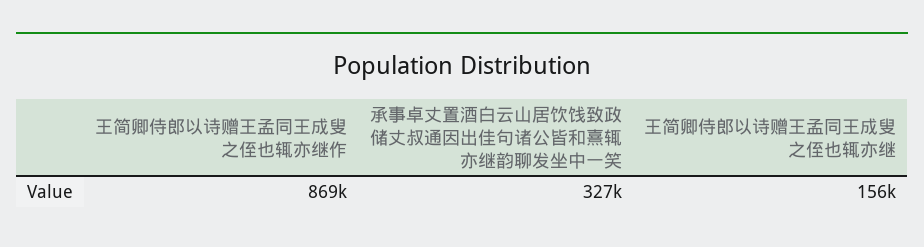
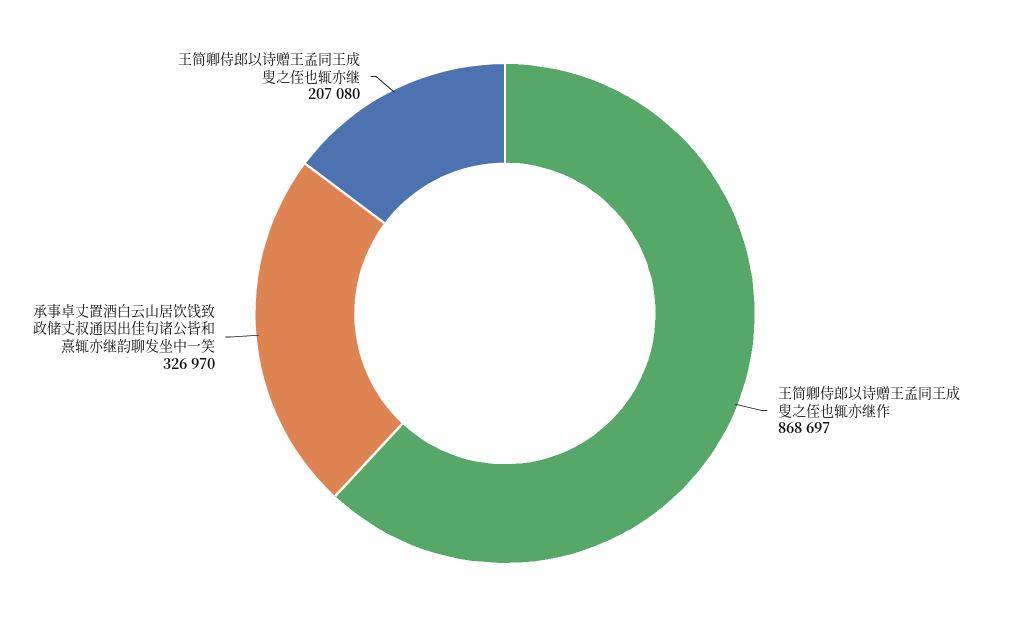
  {
    "王简卿侍郎以诗赠王孟同王成叟之侄也辄亦继作": 868697,
    "承事卓丈置酒白云山居饮饯致政储丈叔通因出佳句诸公皆和熹辄亦继韵聊发坐中一笑": 326970,
-   "王简卿侍郎以诗赠王孟同王成叟之侄也辄亦继": 156000
+   "王简卿侍郎以诗赠王孟同王成叟之侄也辄亦继": 207080
  }

